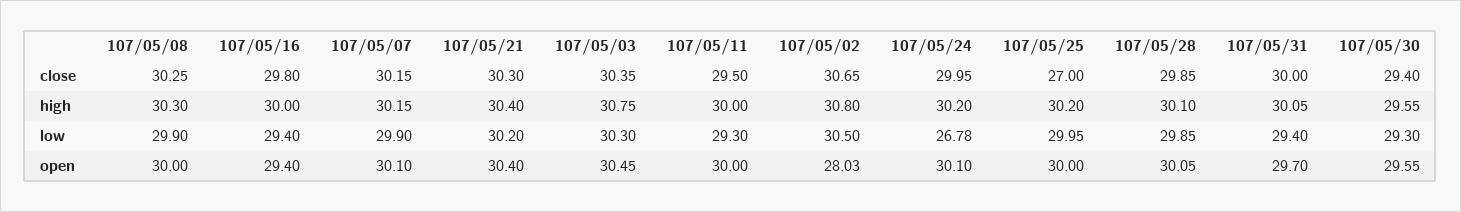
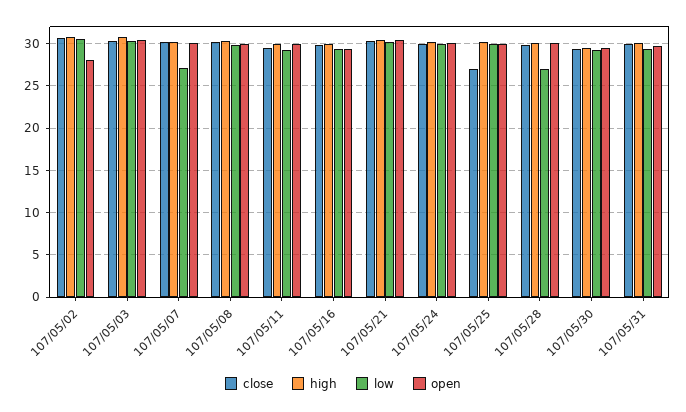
  {
    "close": {
      "107/05/08": 30.25,
      "107/05/16": 29.8,
      "107/05/07": 30.15,
      "107/05/21": 30.3,
      "107/05/03": 30.35,
      "107/05/11": 29.5,
      "107/05/02": 30.65,
      "107/05/24": 29.95,
      "107/05/25": 27,
      "107/05/28": 29.85,
      "107/05/31": 30,
      "107/05/30": 29.4
    },
    "high": {
      "107/05/08": 30.3,
      "107/05/16": 30,
      "107/05/07": 30.15,
      "107/05/21": 30.4,
      "107/05/03": 30.75,
      "107/05/11": 30,
      "107/05/02": 30.8,
      "107/05/24": 30.2,
      "107/05/25": 30.2,
      "107/05/28": 30.1,
      "107/05/31": 30.05,
      "107/05/30": 29.55
    },
    "low": {
      "107/05/08": 29.9,
      "107/05/16": 29.4,
-     "107/05/07": 29.9,
+     "107/05/07": 27,
      "107/05/21": 30.2,
      "107/05/03": 30.3,
      "107/05/11": 29.3,
      "107/05/02": 30.5,
-     "107/05/24": 26.78,
+     "107/05/24": 30,
      "107/05/25": 29.95,
-     "107/05/28": 29.85,
+     "107/05/28": 27,
      "107/05/31": 29.4,
      "107/05/30": 29.3
    },
    "open": {
      "107/05/08": 30,
      "107/05/16": 29.4,
      "107/05/07": 30.1,
      "107/05/21": 30.4,
      "107/05/03": 30.45,
      "107/05/11": 30,
      "107/05/02": 28.03,
      "107/05/24": 30.1,
      "107/05/25": 30,
      "107/05/28": 30.05,
      "107/05/31": 29.7,
      "107/05/30": 29.55
    }
  }

